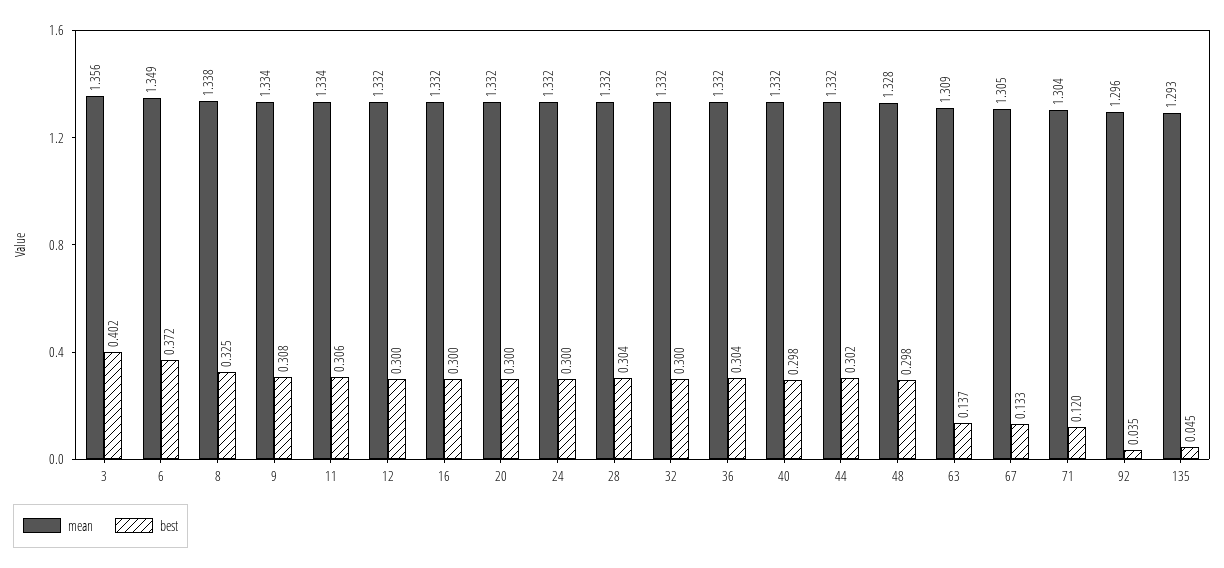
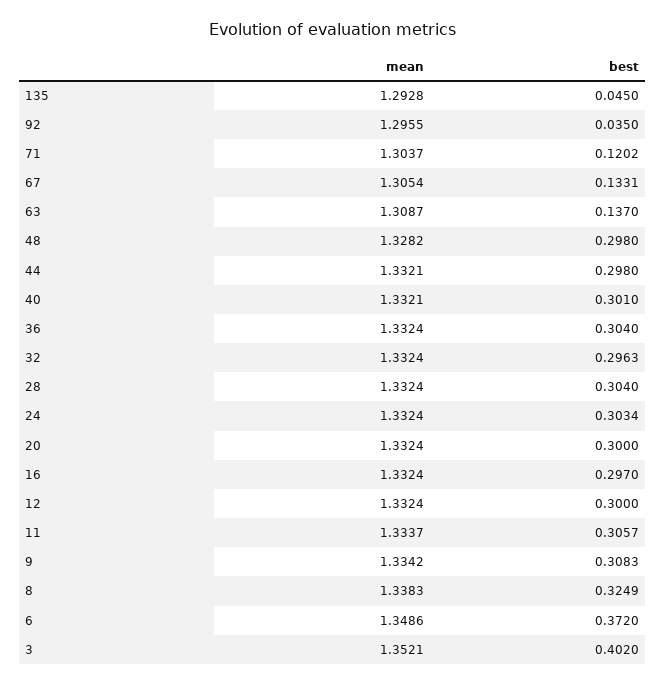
  {
    "mean": {
-     "3": 1.356,
+     "3": 1.3521,
      "6": 1.3486,
      "8": 1.3383,
      "9": 1.3342,
      "11": 1.3337,
      "12": 1.3324,
      "16": 1.3324,
      "20": 1.3324,
      "24": 1.3324,
      "28": 1.3324,
      "32": 1.3324,
      "36": 1.3324,
      "40": 1.3321,
      "44": 1.3321,
      "48": 1.3282,
      "63": 1.3087,
      "67": 1.3054,
      "71": 1.3037,
      "92": 1.2955,
      "135": 1.2928
    },
    "best": {
      "3": 0.402,
      "6": 0.372,
      "8": 0.3249,
      "9": 0.3083,
      "11": 0.3057,
      "12": 0.3,
-     "16": 0.3,
+     "16": 0.297,
      "20": 0.3,
-     "24": 0.3,
+     "24": 0.3034,
      "28": 0.304,
-     "32": 0.3,
+     "32": 0.2963,
      "36": 0.304,
-     "40": 0.298,
+     "40": 0.301,
-     "44": 0.302,
+     "44": 0.298,
      "48": 0.298,
      "63": 0.137,
      "67": 0.1331,
      "71": 0.1202,
      "92": 0.035,
      "135": 0.045
    }
  }

